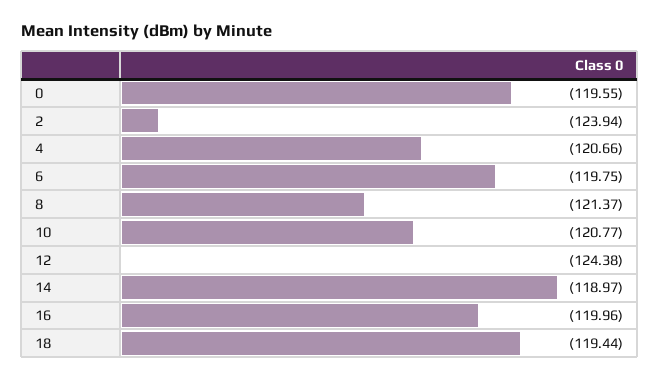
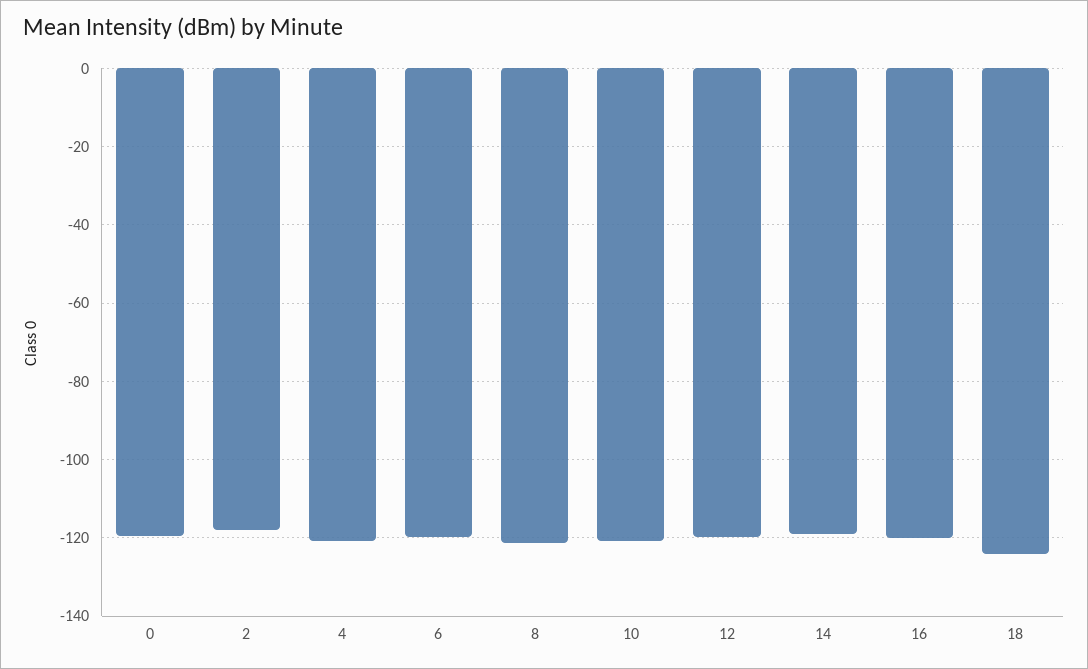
  {
    "0": -119.55,
-   "2": -123.94,
+   "2": -118,
    "4": -120.66,
    "6": -119.75,
    "8": -121.37,
    "10": -120.77,
-   "12": -124.38,
+   "12": -120,
    "14": -118.97,
    "16": -119.96,
-   "18": -119.44
+   "18": -124
  }

